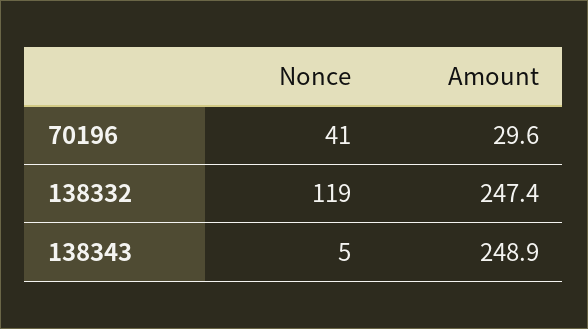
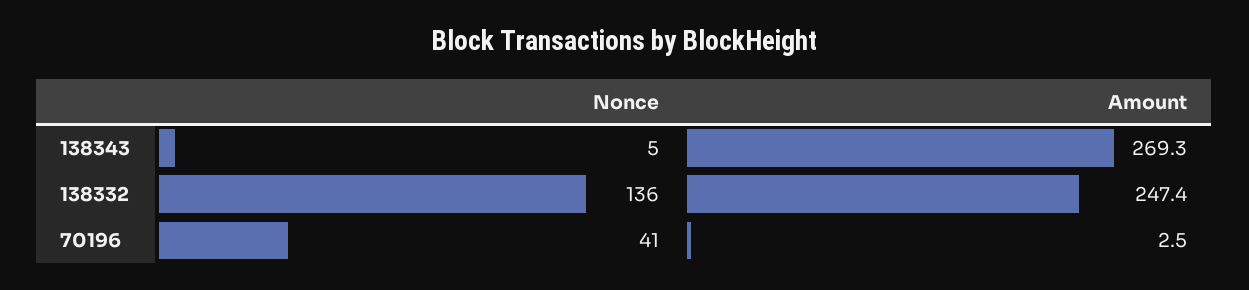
  {
    "Nonce": {
      "70196": 41,
-     "138332": 119,
+     "138332": 136,
      "138343": 5
    },
    "Amount": {
-     "70196": 29.6,
+     "70196": 2.5,
      "138332": 247.4,
-     "138343": 248.9
+     "138343": 269.3
    }
  }

